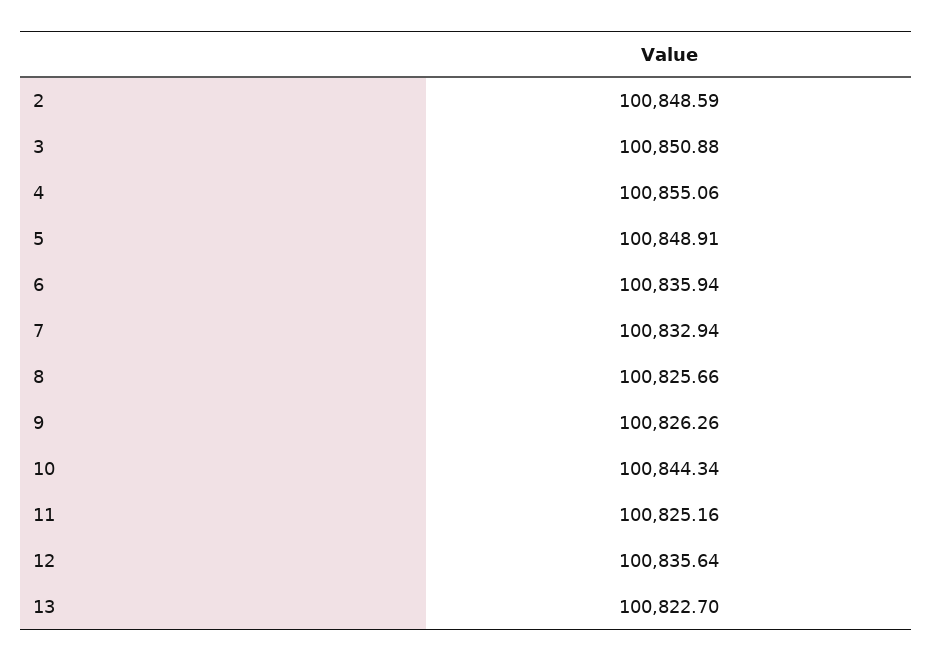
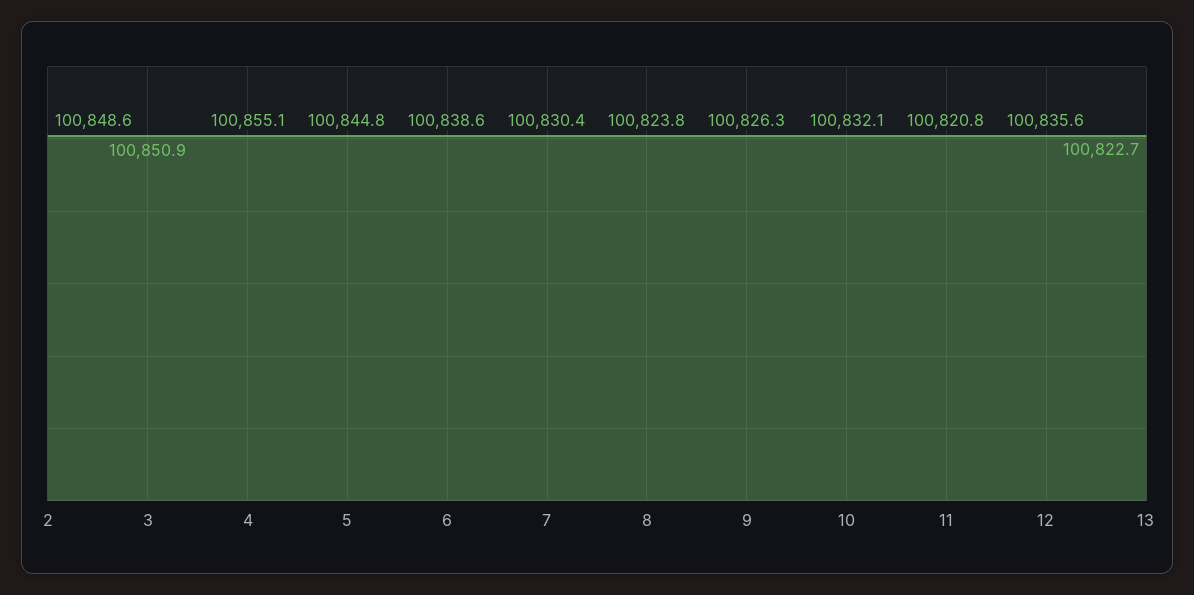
  {
    "2": 100848.59,
    "3": 100850.88,
    "4": 100855.06,
-   "5": 100848.91,
+   "5": 100844.8,
-   "6": 100835.94,
+   "6": 100838.6,
-   "7": 100832.94,
+   "7": 100830.4,
-   "8": 100825.66,
+   "8": 100823.8,
    "9": 100826.26,
-   "10": 100844.34,
+   "10": 100832.1,
-   "11": 100825.16,
+   "11": 100820.8,
    "12": 100835.64,
    "13": 100822.7
  }

